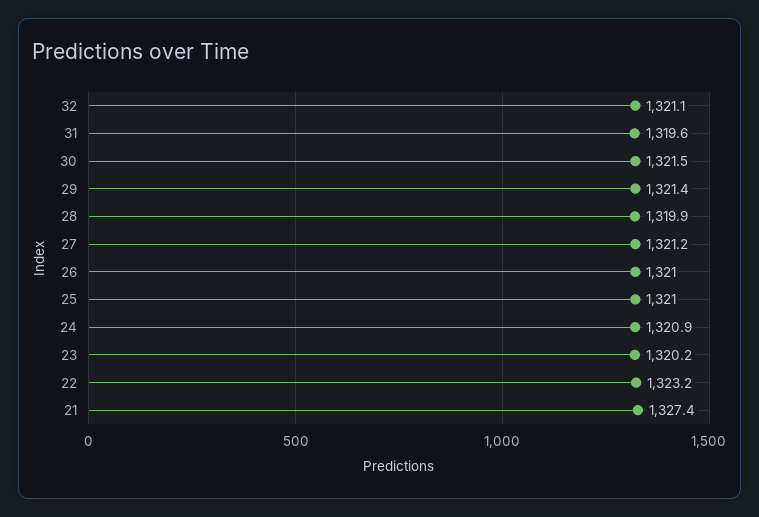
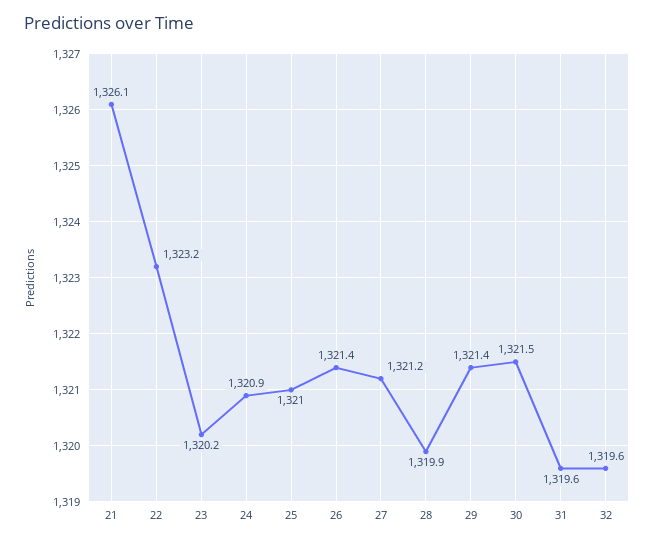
  {
-   "32": 1321.1,
+   "32": 1319.6,
    "31": 1319.6,
    "30": 1321.5,
    "29": 1321.4,
    "28": 1319.9,
    "27": 1321.2,
-   "26": 1321,
+   "26": 1321.4,
    "25": 1321,
    "24": 1320.9,
    "23": 1320.2,
    "22": 1323.2,
-   "21": 1327.4
+   "21": 1326.1
  }

